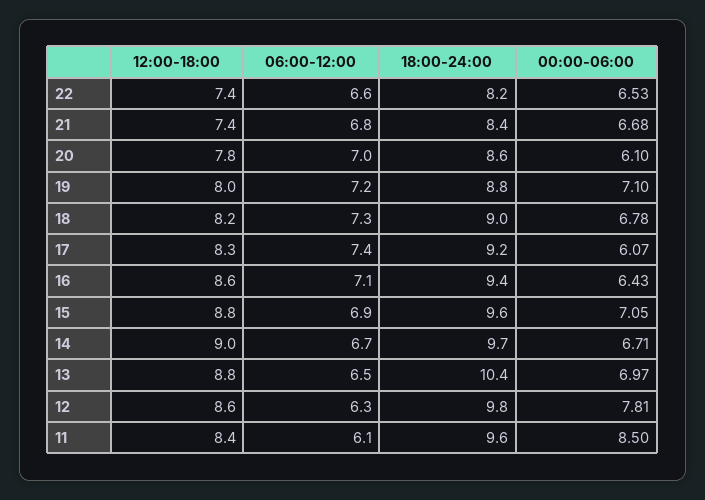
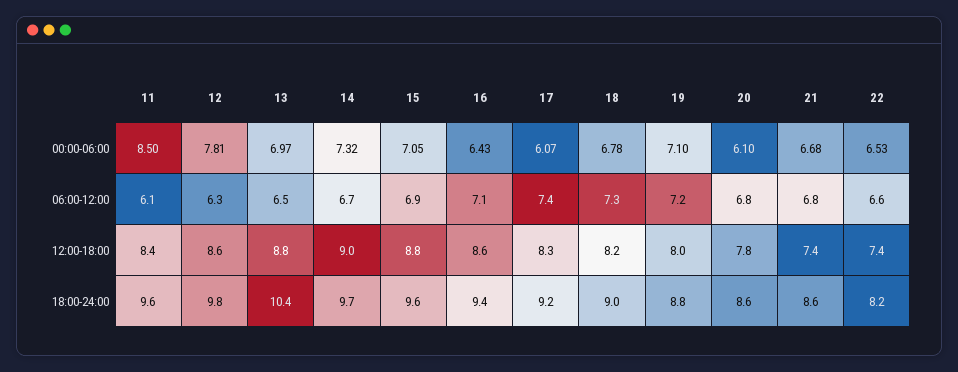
  {
    "12:00-18:00": {
      "22": 7.4,
      "21": 7.4,
      "20": 7.8,
      "19": 8,
      "18": 8.2,
      "17": 8.3,
      "16": 8.6,
      "15": 8.8,
      "14": 9,
      "13": 8.8,
      "12": 8.6,
      "11": 8.4
    },
    "06:00-12:00": {
      "22": 6.6,
      "21": 6.8,
-     "20": 7,
+     "20": 6.8,
      "19": 7.2,
      "18": 7.3,
      "17": 7.4,
      "16": 7.1,
      "15": 6.9,
      "14": 6.7,
      "13": 6.5,
      "12": 6.3,
      "11": 6.1
    },
    "18:00-24:00": {
      "22": 8.2,
-     "21": 8.4,
+     "21": 8.6,
      "20": 8.6,
      "19": 8.8,
      "18": 9,
      "17": 9.2,
      "16": 9.4,
      "15": 9.6,
      "14": 9.7,
      "13": 10.4,
      "12": 9.8,
      "11": 9.6
    },
    "00:00-06:00": {
      "22": 6.53,
      "21": 6.68,
      "20": 6.1,
      "19": 7.1,
      "18": 6.78,
      "17": 6.07,
      "16": 6.43,
      "15": 7.05,
-     "14": 6.71,
+     "14": 7.32,
      "13": 6.97,
      "12": 7.81,
      "11": 8.5
    }
  }

